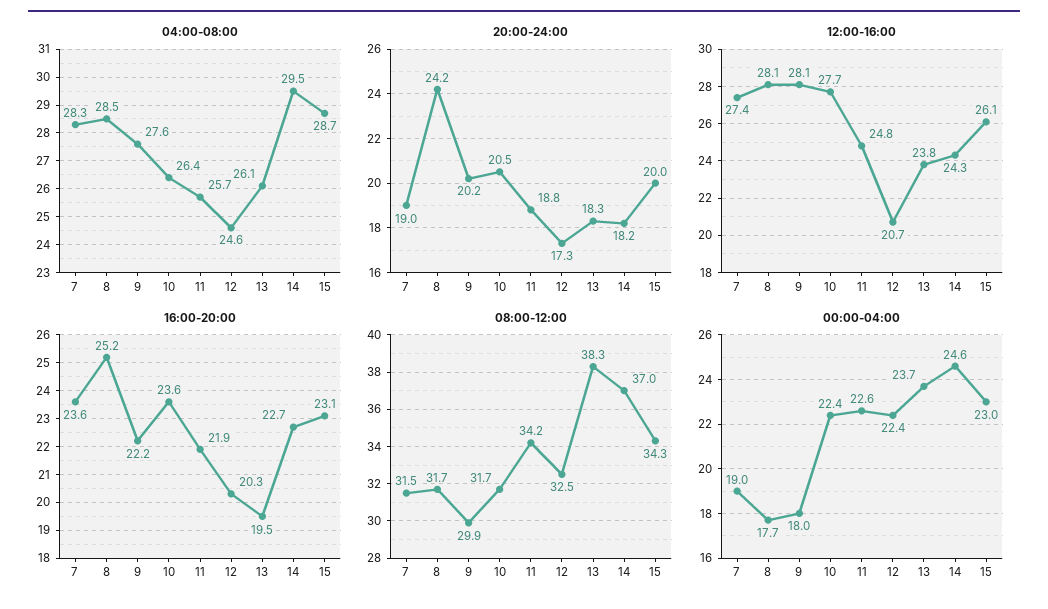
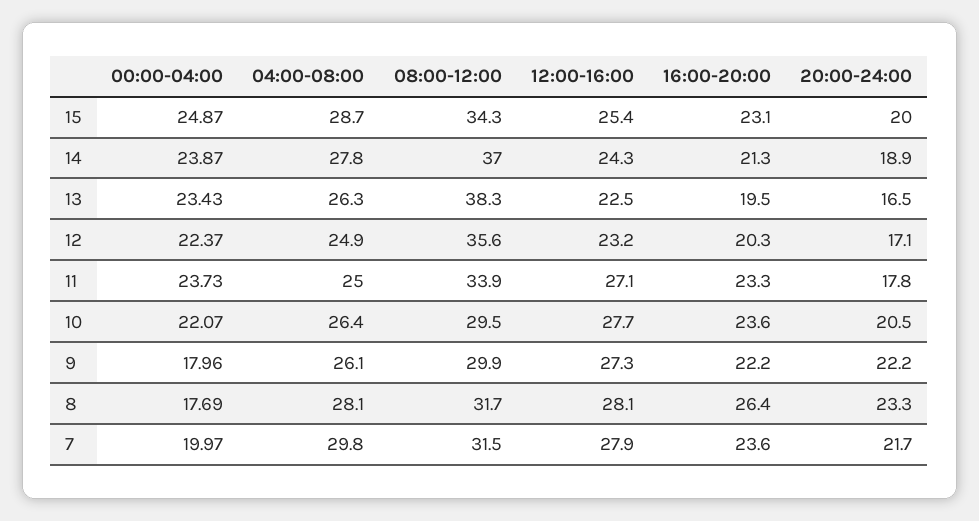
  {
    "04:00-08:00": {
-     "7": 28.3,
+     "7": 29.8,
-     "8": 28.5,
+     "8": 28.1,
-     "9": 27.6,
+     "9": 26.1,
      "10": 26.4,
-     "11": 25.7,
+     "11": 25,
-     "12": 24.6,
+     "12": 24.9,
-     "13": 26.1,
+     "13": 26.3,
-     "14": 29.5,
+     "14": 27.8,
      "15": 28.7
    },
    "20:00-24:00": {
-     "7": 19,
+     "7": 21.7,
-     "8": 24.2,
+     "8": 23.3,
-     "9": 20.2,
+     "9": 22.2,
      "10": 20.5,
-     "11": 18.8,
+     "11": 17.8,
-     "12": 17.3,
+     "12": 17.1,
-     "13": 18.3,
+     "13": 16.5,
-     "14": 18.2,
+     "14": 18.9,
      "15": 20
    },
    "12:00-16:00": {
-     "7": 27.4,
+     "7": 27.9,
      "8": 28.1,
-     "9": 28.1,
+     "9": 27.3,
      "10": 27.7,
-     "11": 24.8,
+     "11": 27.1,
-     "12": 20.7,
+     "12": 23.2,
-     "13": 23.8,
+     "13": 22.5,
      "14": 24.3,
-     "15": 26.1
+     "15": 25.4
    },
    "16:00-20:00": {
      "7": 23.6,
-     "8": 25.2,
+     "8": 26.4,
      "9": 22.2,
      "10": 23.6,
-     "11": 21.9,
+     "11": 23.3,
      "12": 20.3,
      "13": 19.5,
-     "14": 22.7,
+     "14": 21.3,
      "15": 23.1
    },
    "08:00-12:00": {
      "7": 31.5,
      "8": 31.7,
      "9": 29.9,
-     "10": 31.7,
+     "10": 29.5,
-     "11": 34.2,
+     "11": 33.9,
-     "12": 32.5,
+     "12": 35.6,
      "13": 38.3,
      "14": 37,
      "15": 34.3
    },
    "00:00-04:00": {
-     "7": 19,
+     "7": 19.97,
      "8": 17.69,
      "9": 17.96,
-     "10": 22.4,
+     "10": 22.07,
-     "11": 22.6,
+     "11": 23.73,
      "12": 22.37,
-     "13": 23.7,
+     "13": 23.43,
-     "14": 24.6,
+     "14": 23.87,
-     "15": 23
+     "15": 24.87
    }
  }

